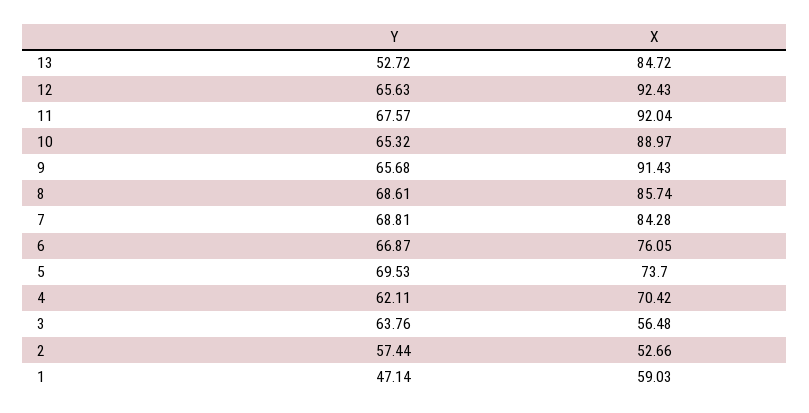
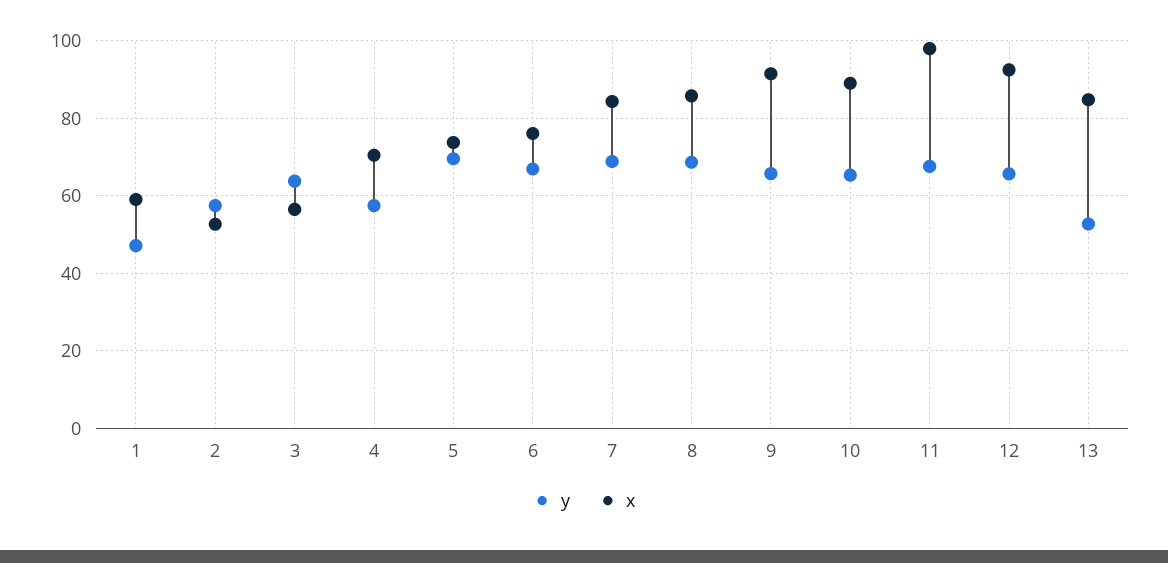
  {
    "Y": {
      "13": 52.72,
      "12": 65.63,
      "11": 67.57,
      "10": 65.32,
      "9": 65.68,
      "8": 68.61,
      "7": 68.81,
      "6": 66.87,
      "5": 69.53,
-     "4": 62.11,
+     "4": 58,
      "3": 63.76,
      "2": 57.44,
      "1": 47.14
    },
    "X": {
      "13": 84.72,
      "12": 92.43,
-     "11": 92.04,
+     "11": 98,
      "10": 88.97,
      "9": 91.43,
      "8": 85.74,
      "7": 84.28,
      "6": 76.05,
      "5": 73.7,
      "4": 70.42,
      "3": 56.48,
      "2": 52.66,
      "1": 59.03
    }
  }

